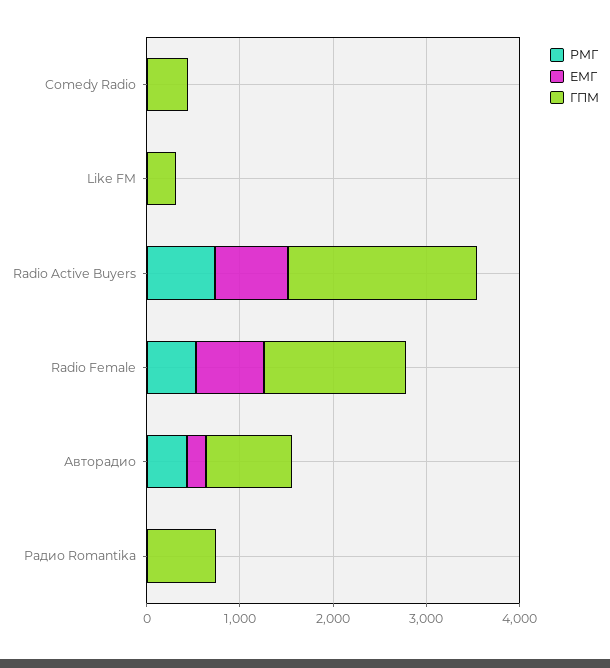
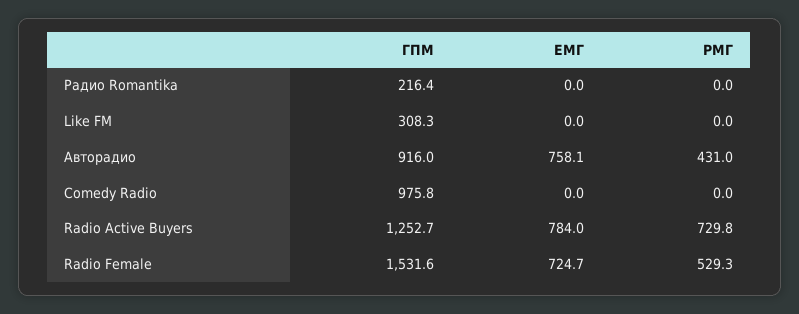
  {
    "РМГ": {
      "Comedy Radio": 0,
      "Like FM": 0,
      "Radio Active Buyers": 729.8,
      "Radio Female": 529.3,
      "Авторадио": 431,
      "Радио Romantika": 0
    },
    "ЕМГ": {
      "Comedy Radio": 0,
      "Like FM": 0,
      "Radio Active Buyers": 784,
      "Radio Female": 724.7,
-     "Авторадио": 200,
+     "Авторадио": 758.1,
      "Радио Romantika": 0
    },
    "ГПМ": {
-     "Comedy Radio": 400,
+     "Comedy Radio": 975.8,
      "Like FM": 308.3,
-     "Radio Active Buyers": 2000,
+     "Radio Active Buyers": 1252.7,
      "Radio Female": 1531.6,
      "Авторадио": 916,
-     "Радио Romantika": 800
+     "Радио Romantika": 216.4
    }
  }

